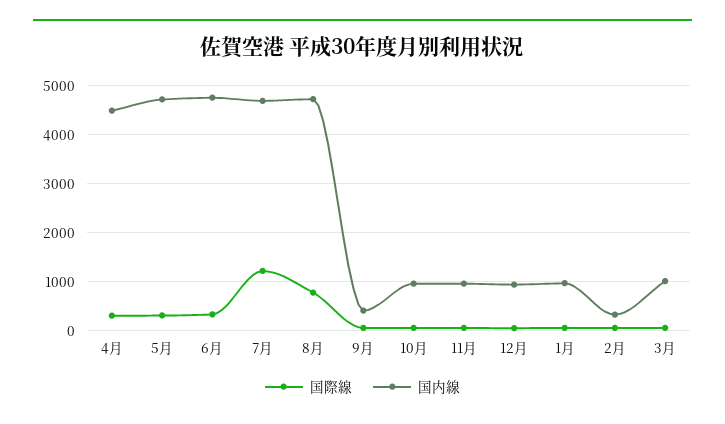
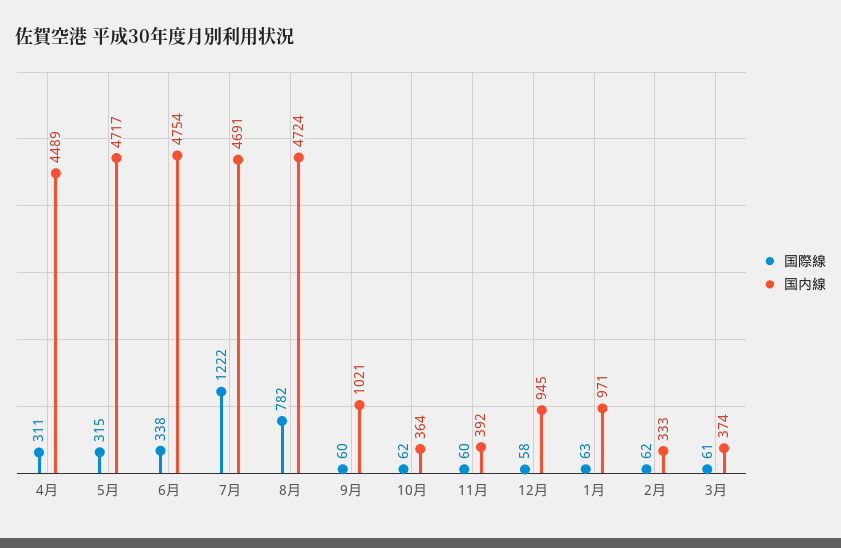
  {
    "国際線": {
      "4月": 311,
      "5月": 315,
      "6月": 338,
      "7月": 1222,
      "8月": 782,
      "9月": 60,
      "10月": 62,
      "11月": 60,
      "12月": 58,
      "1月": 63,
      "2月": 62,
      "3月": 61
    },
    "国内線": {
      "4月": 4489,
      "5月": 4717,
      "6月": 4754,
      "7月": 4691,
      "8月": 4724,
-     "9月": 400,
+     "9月": 1021,
-     "10月": 1000,
+     "10月": 364,
-     "11月": 1000,
+     "11月": 392,
      "12月": 945,
      "1月": 971,
      "2月": 333,
-     "3月": 1000
+     "3月": 374
    }
  }

